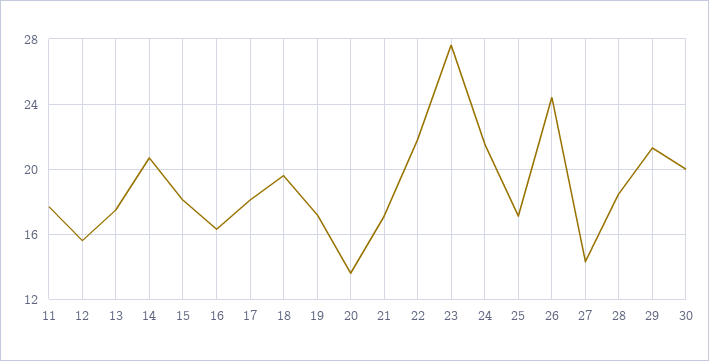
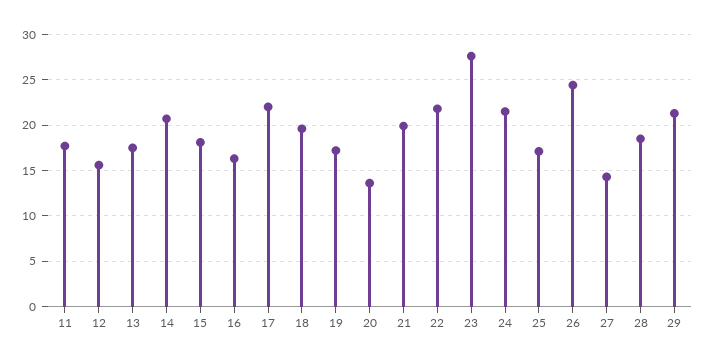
  {
    "11": 17.5,
    "12": 15.5,
    "13": 17.5,
    "14": 20.5,
    "15": 18,
    "16": 16.5,
-   "17": 18,
+   "17": 22,
    "18": 19.5,
    "19": 17,
    "20": 13.5,
-   "21": 17,
+   "21": 20,
    "22": 22,
    "23": 27.5,
    "24": 21.5,
    "25": 17,
    "26": 24.5,
    "27": 14.5,
    "28": 18.5,
-   "29": 21.5,
+   "29": 21.5
-   "30": 20
  }

